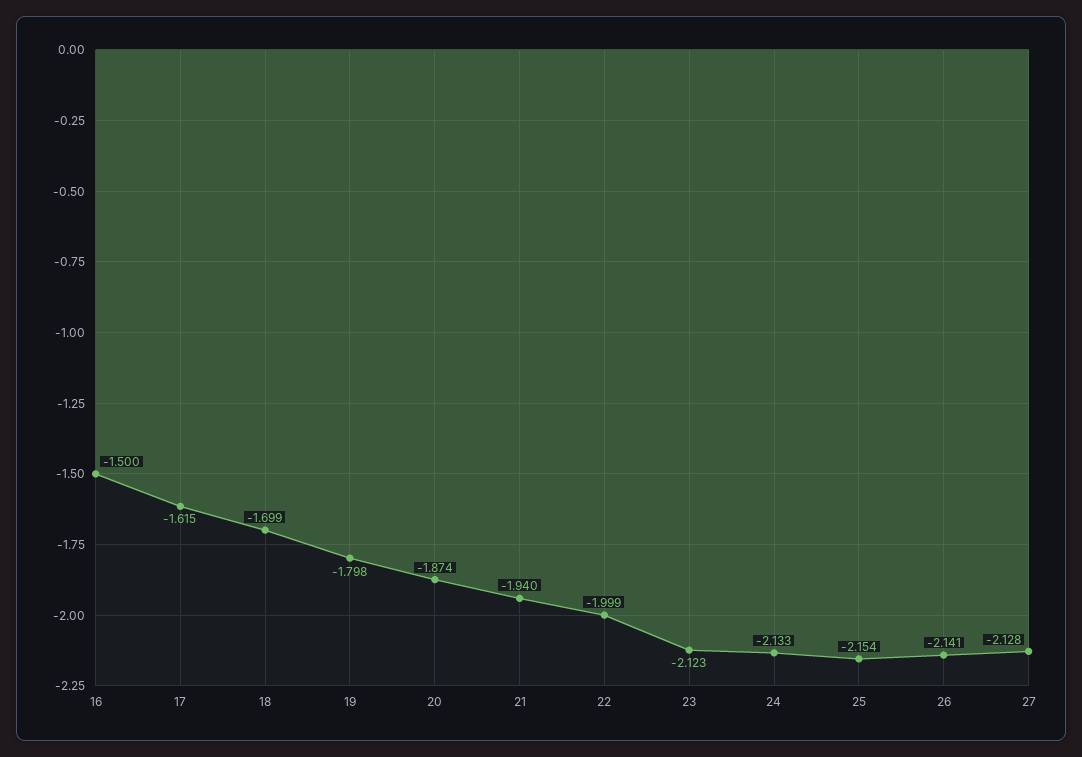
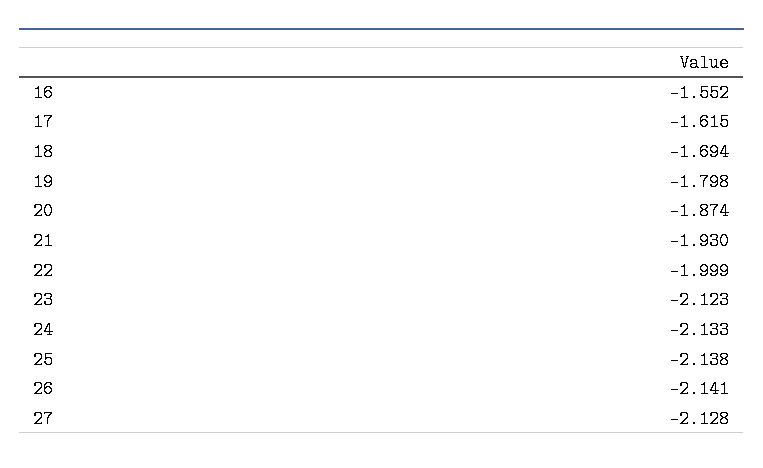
  {
-   "16": -1.5,
+   "16": -1.552,
    "17": -1.615,
-   "18": -1.699,
+   "18": -1.694,
    "19": -1.798,
    "20": -1.874,
-   "21": -1.94,
+   "21": -1.93,
    "22": -1.999,
    "23": -2.123,
    "24": -2.133,
-   "25": -2.154,
+   "25": -2.138,
    "26": -2.141,
    "27": -2.128
  }

